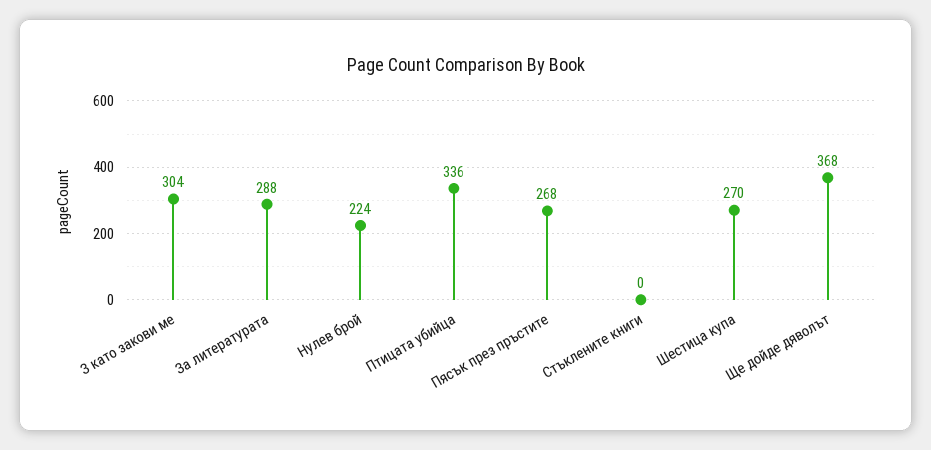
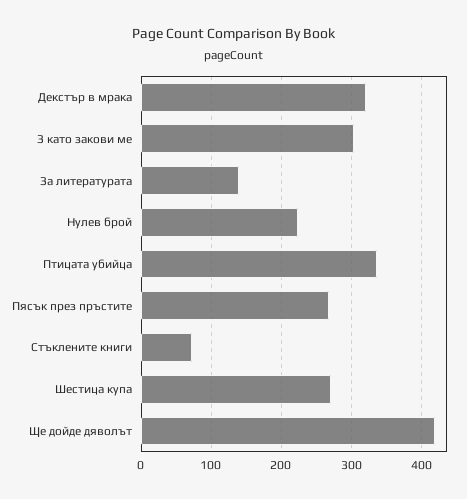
  {
    "З като закови ме": 304,
-   "За литературата": 288,
+   "За литературата": 140,
    "Нулев брой": 224,
    "Птицата убийца": 336,
    "Пясък през пръстите": 268,
-   "Стъклените книги": 0,
+   "Стъклените книги": 70,
    "Шестица купа": 270,
-   "Ще дойде дяволът": 368
+   "Ще дойде дяволът": 420,
+   "Декстър в мрака": 320
  }

